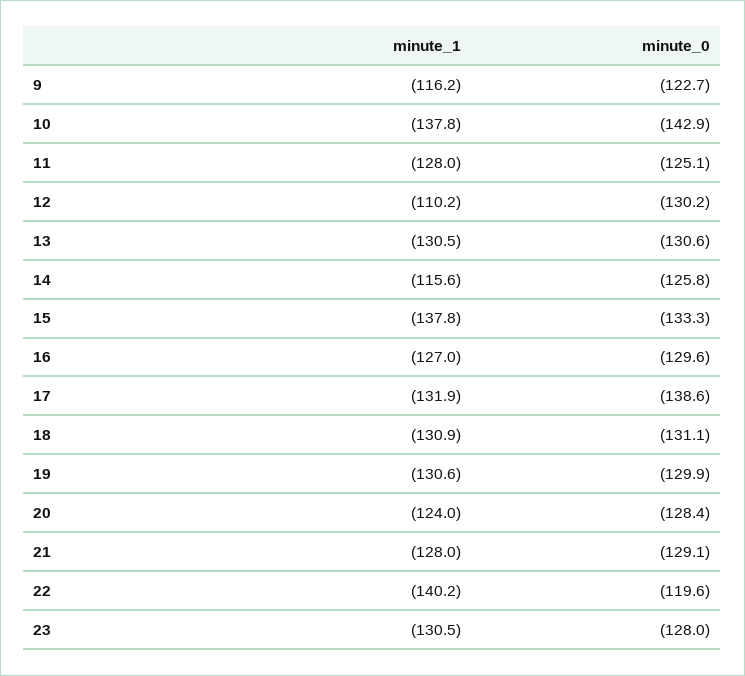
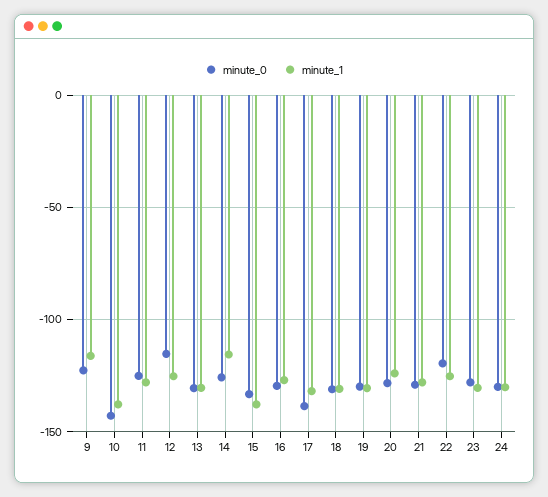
  {
    "minute_1": {
      "9": -116.2,
      "10": -137.8,
      "11": -128,
-     "12": -110.2,
+     "12": -125,
      "13": -130.5,
      "14": -115.6,
      "15": -137.8,
      "16": -127,
      "17": -131.9,
      "18": -130.9,
      "19": -130.6,
      "20": -124,
      "21": -128,
-     "22": -140.2,
+     "22": -125,
-     "23": -130.5
+     "23": -130.5,
+     "24": -130
    },
    "minute_0": {
      "9": -122.7,
      "10": -142.9,
      "11": -125.1,
-     "12": -130.2,
+     "12": -115,
      "13": -130.6,
      "14": -125.8,
      "15": -133.3,
      "16": -129.6,
      "17": -138.6,
      "18": -131.1,
      "19": -129.9,
      "20": -128.4,
      "21": -129.1,
      "22": -119.6,
-     "23": -128
+     "23": -128,
+     "24": -130
    }
  }

